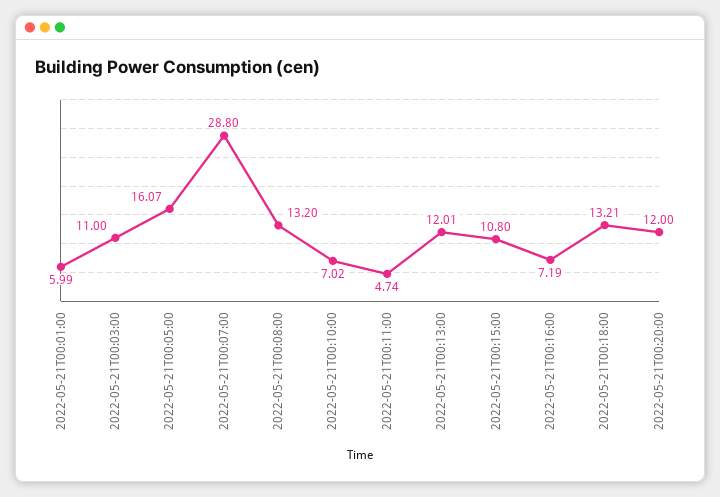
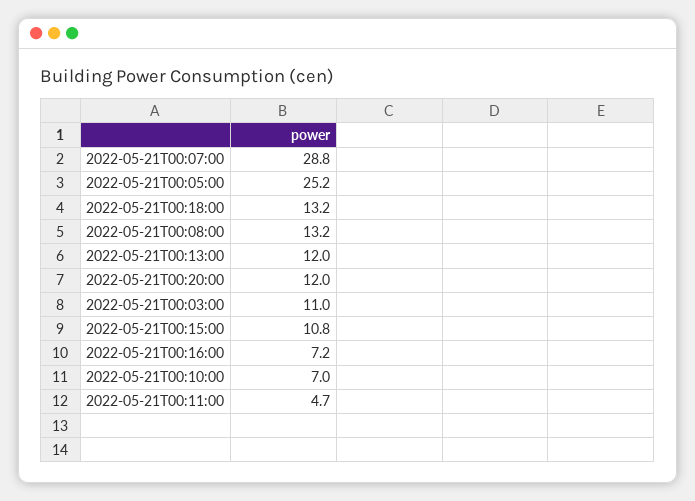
  {
-   "2022-05-21T00:01:00": 5.99,
    "2022-05-21T00:03:00": 11,
-   "2022-05-21T00:05:00": 16.07,
+   "2022-05-21T00:05:00": 25.2,
    "2022-05-21T00:07:00": 28.8,
    "2022-05-21T00:08:00": 13.2,
    "2022-05-21T00:10:00": 7.02,
    "2022-05-21T00:11:00": 4.74,
    "2022-05-21T00:13:00": 12.01,
    "2022-05-21T00:15:00": 10.8,
    "2022-05-21T00:16:00": 7.19,
    "2022-05-21T00:18:00": 13.21,
    "2022-05-21T00:20:00": 12
  }

